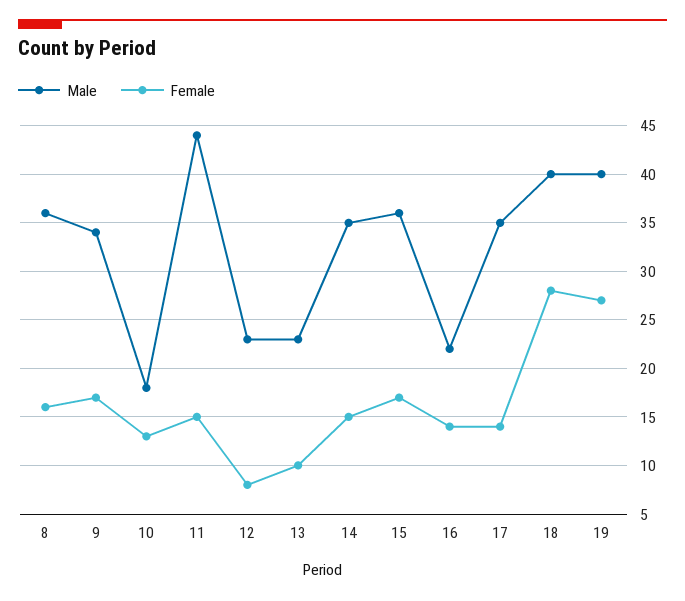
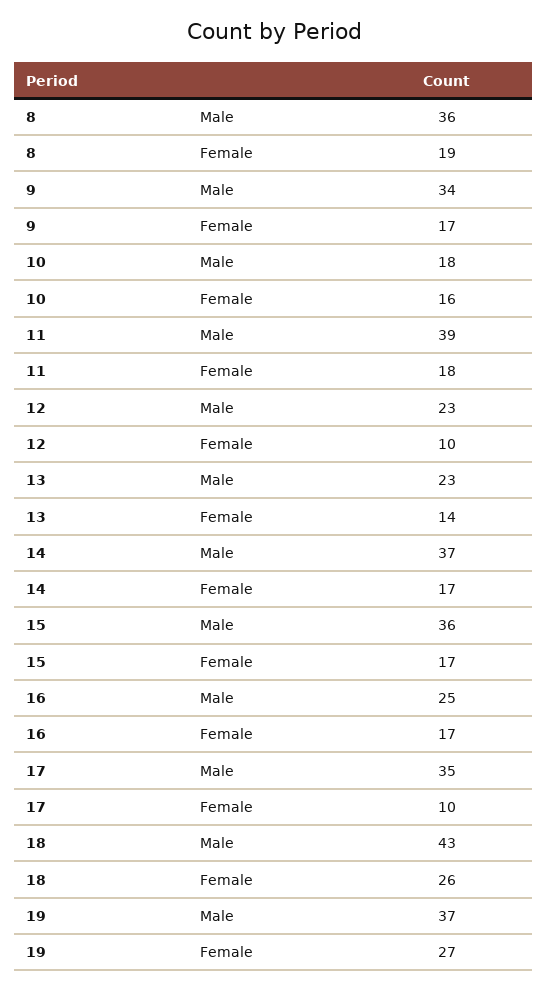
  {
    "Male": {
      "8": 36,
      "9": 34,
      "10": 18,
-     "11": 44,
+     "11": 39,
      "12": 23,
      "13": 23,
-     "14": 35,
+     "14": 37,
      "15": 36,
-     "16": 22,
+     "16": 25,
      "17": 35,
-     "18": 40,
+     "18": 43,
-     "19": 40
+     "19": 37
    },
    "Female": {
-     "8": 16,
+     "8": 19,
      "9": 17,
-     "10": 13,
+     "10": 16,
-     "11": 15,
+     "11": 18,
-     "12": 8,
+     "12": 10,
-     "13": 10,
+     "13": 14,
-     "14": 15,
+     "14": 17,
      "15": 17,
-     "16": 14,
+     "16": 17,
-     "17": 14,
+     "17": 10,
-     "18": 28,
+     "18": 26,
      "19": 27
    }
  }

